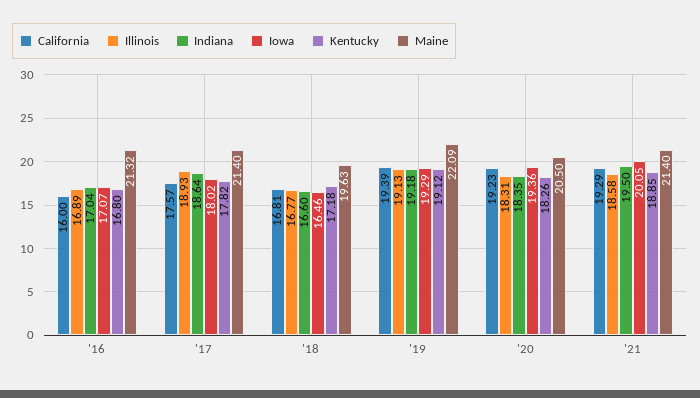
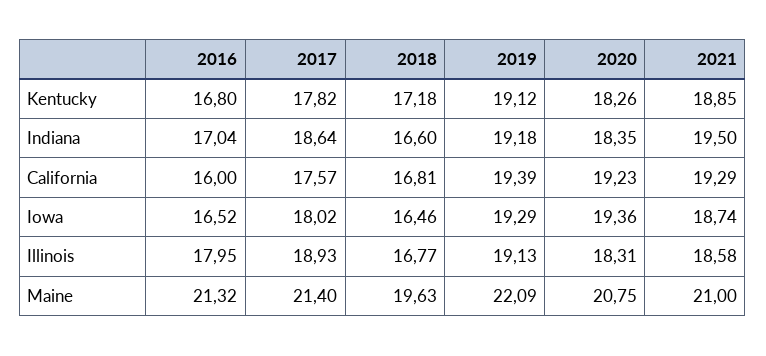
  {
    "California": {
      "'16": 16,
      "'17": 17.57,
      "'18": 16.81,
      "'19": 19.39,
      "'20": 19.23,
      "'21": 19.29
    },
    "Illinois": {
-     "'16": 16.89,
+     "'16": 17.95,
      "'17": 18.93,
      "'18": 16.77,
      "'19": 19.13,
      "'20": 18.31,
      "'21": 18.58
    },
    "Indiana": {
      "'16": 17.04,
      "'17": 18.64,
      "'18": 16.6,
      "'19": 19.18,
      "'20": 18.35,
      "'21": 19.5
    },
    "Iowa": {
-     "'16": 17.07,
+     "'16": 16.52,
      "'17": 18.02,
      "'18": 16.46,
      "'19": 19.29,
      "'20": 19.36,
-     "'21": 20.05
+     "'21": 18.74
    },
    "Kentucky": {
      "'16": 16.8,
      "'17": 17.82,
      "'18": 17.18,
      "'19": 19.12,
      "'20": 18.26,
      "'21": 18.85
    },
    "Maine": {
      "'16": 21.32,
      "'17": 21.4,
      "'18": 19.63,
      "'19": 22.09,
-     "'20": 20.5,
+     "'20": 20.75,
-     "'21": 21.4
+     "'21": 21
    }
  }

